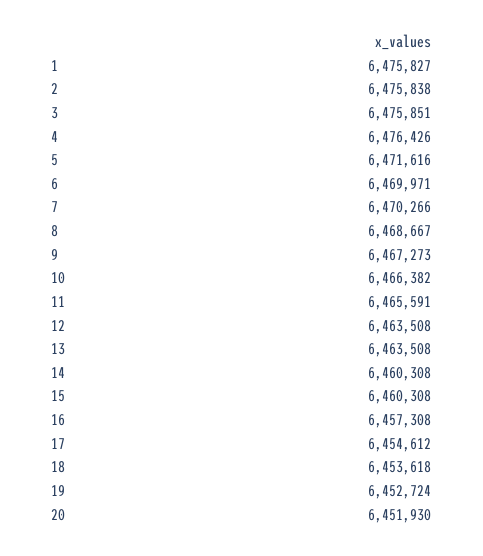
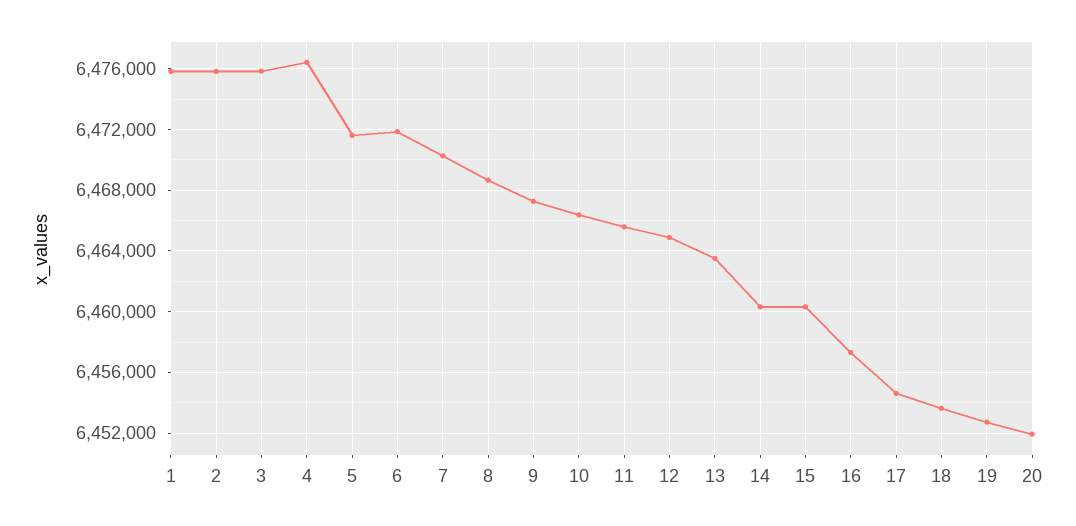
  {
    "1": 6475827,
    "2": 6475838,
    "3": 6475851,
    "4": 6476426,
    "5": 6471616,
-   "6": 6469971,
+   "6": 6472000,
    "7": 6470266,
    "8": 6468667,
    "9": 6467273,
    "10": 6466382,
    "11": 6465591,
-   "12": 6463508,
+   "12": 6465000,
    "13": 6463508,
    "14": 6460308,
    "15": 6460308,
    "16": 6457308,
    "17": 6454612,
    "18": 6453618,
    "19": 6452724,
    "20": 6451930
  }

